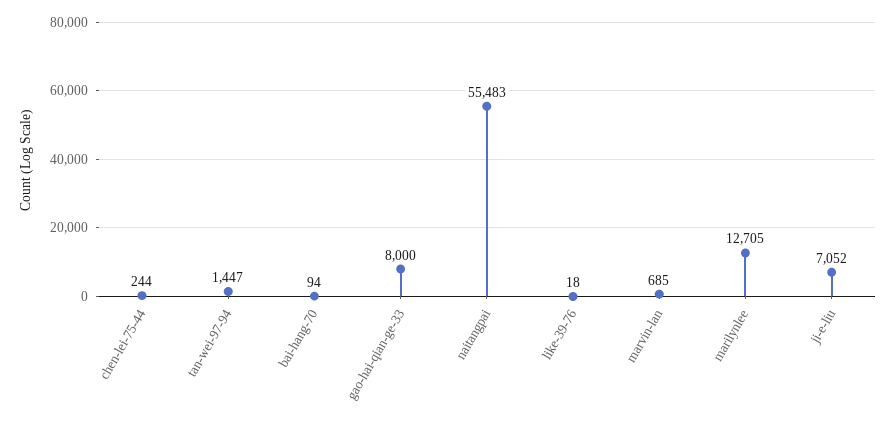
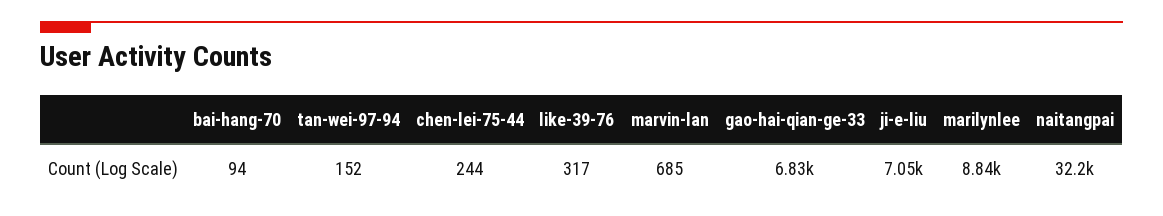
  {
    "chen-lei-75-44": 244,
-   "tan-wei-97-94": 1447,
+   "tan-wei-97-94": 152,
    "bai-hang-70": 94,
-   "gao-hai-qian-ge-33": 8000,
+   "gao-hai-qian-ge-33": 6830,
-   "naitangpai": 55483,
+   "naitangpai": 32200,
-   "like-39-76": 18,
+   "like-39-76": 317,
    "marvin-lan": 685,
-   "marilynlee": 12705,
+   "marilynlee": 8840,
    "ji-e-liu": 7052
  }

